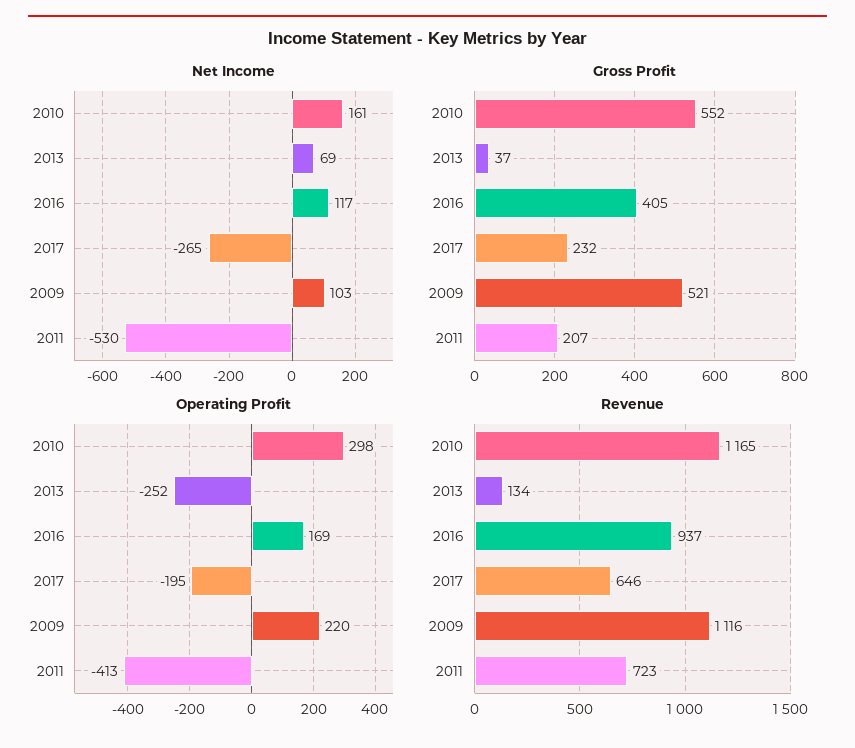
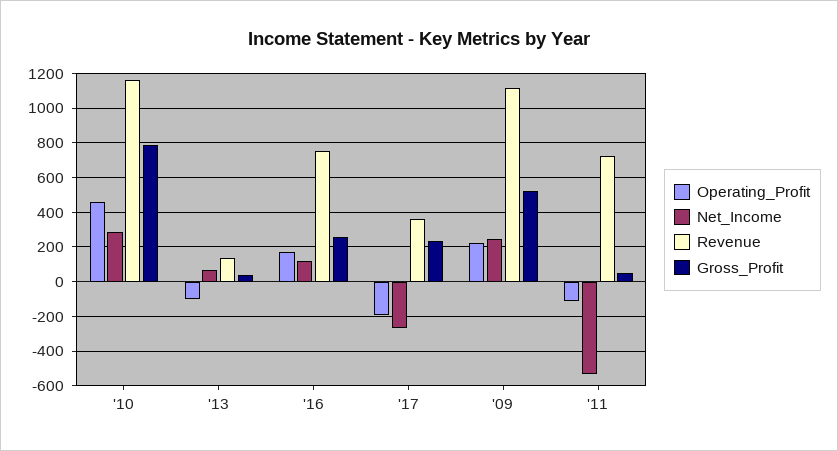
  {
    "Net Income": {
-     "2010": 161,
+     "2010": 300,
      "2013": 69,
      "2016": 117,
      "2017": -265,
-     "2009": 103,
+     "2009": 250,
      "2011": -530
    },
    "Gross Profit": {
-     "2010": 552,
+     "2010": 800,
      "2013": 37,
-     "2016": 405,
+     "2016": 250,
      "2017": 232,
      "2009": 521,
-     "2011": 207
+     "2011": 50
    },
    "Operating Profit": {
-     "2010": 298,
+     "2010": 450,
-     "2013": -252,
+     "2013": -100,
      "2016": 169,
      "2017": -195,
      "2009": 220,
-     "2011": -413
+     "2011": -100
    },
    "Revenue": {
      "2010": 1165,
      "2013": 134,
-     "2016": 937,
+     "2016": 750,
-     "2017": 646,
+     "2017": 350,
      "2009": 1116,
      "2011": 723
    }
  }

